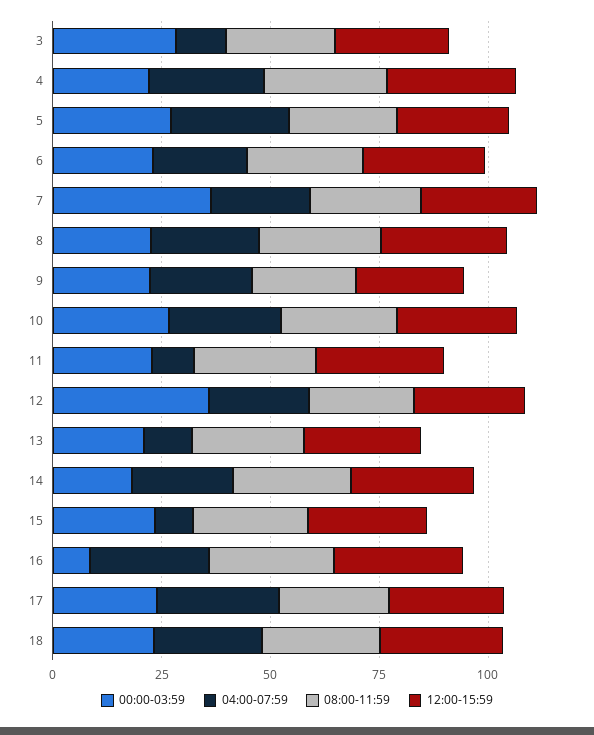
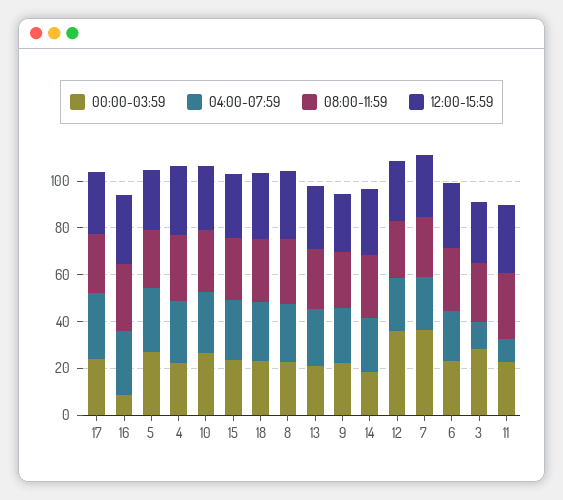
  {
    "00:00-03:59": {
      "3": 30,
      "4": 20,
      "5": 25,
      "6": 25,
      "7": 35,
      "8": 25,
      "9": 20,
      "10": 25,
      "11": 25,
      "12": 35,
      "13": 20,
      "14": 20,
      "15": 25,
      "16": 10,
      "17": 25,
      "18": 25
    },
    "04:00-07:59": {
      "3": 10,
      "4": 25,
      "5": 25,
      "6": 20,
      "7": 25,
      "8": 25,
      "9": 25,
      "10": 25,
      "11": 10,
      "12": 25,
-     "13": 10,
+     "13": 25,
      "14": 25,
-     "15": 10,
+     "15": 25,
      "16": 25,
      "17": 30,
      "18": 25
    },
    "08:00-11:59": {
      "3": 25,
      "4": 30,
      "5": 25,
      "6": 25,
      "7": 25,
      "8": 30,
      "9": 25,
      "10": 25,
      "11": 30,
      "12": 25,
      "13": 25,
      "14": 25,
      "15": 25,
      "16": 30,
      "17": 25,
      "18": 25
    },
    "12:00-15:59": {
      "3": 25,
      "4": 30,
      "5": 25,
      "6": 30,
      "7": 25,
      "8": 30,
      "9": 25,
      "10": 30,
      "11": 30,
      "12": 25,
      "13": 25,
      "14": 30,
      "15": 30,
      "16": 30,
      "17": 25,
      "18": 30
    }
  }

